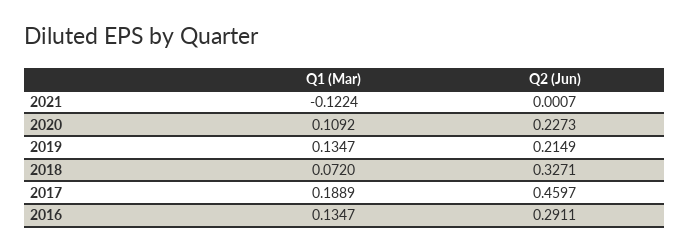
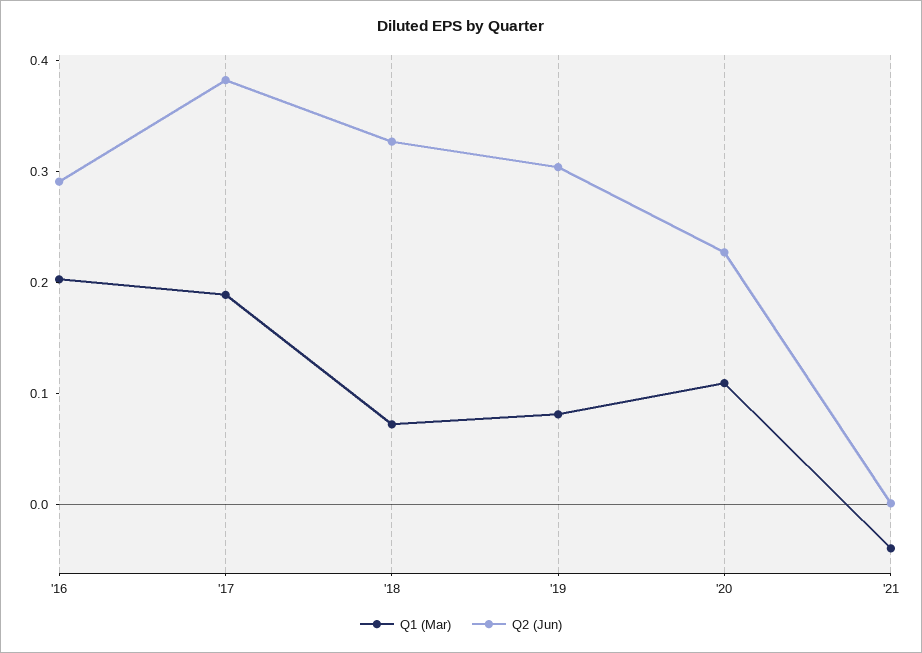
  {
    "Q1 (Mar)": {
-     "2021": -0.1224,
+     "2021": -0.04,
      "2020": 0.1092,
-     "2019": 0.1347,
+     "2019": 0.08,
      "2018": 0.072,
      "2017": 0.1889,
-     "2016": 0.1347
+     "2016": 0.2
    },
    "Q2 (Jun)": {
      "2021": 0.0007,
      "2020": 0.2273,
-     "2019": 0.2149,
+     "2019": 0.3,
      "2018": 0.3271,
-     "2017": 0.4597,
+     "2017": 0.38,
      "2016": 0.2911
    }
  }

